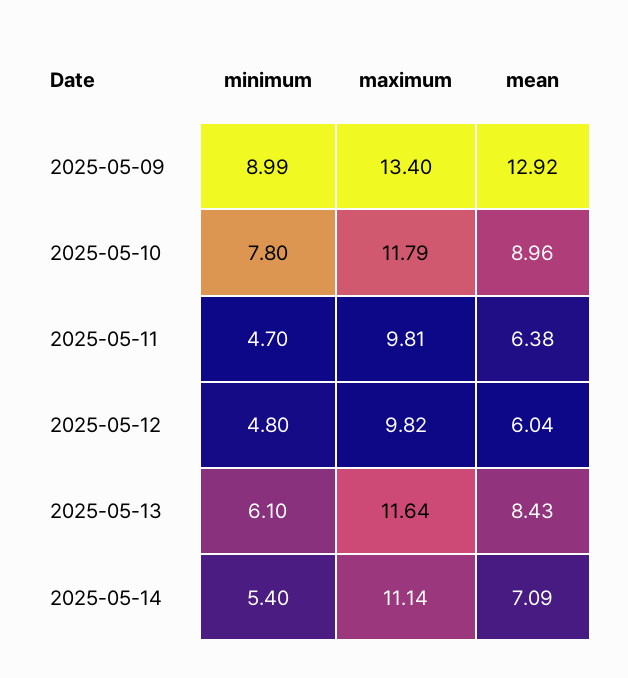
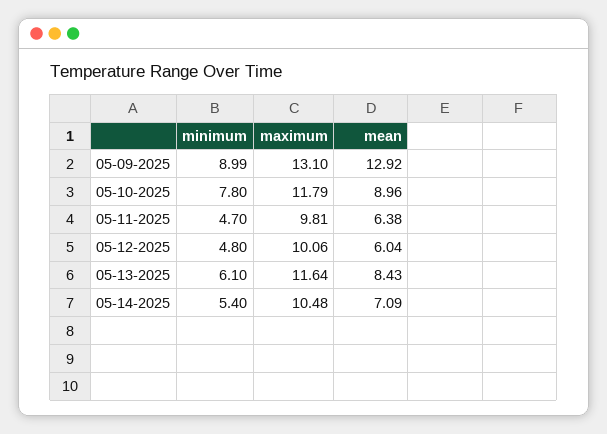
  {
    "minimum": {
      "2025-05-09": 8.99,
      "2025-05-10": 7.8,
      "2025-05-11": 4.7,
      "2025-05-12": 4.8,
      "2025-05-13": 6.1,
      "2025-05-14": 5.4
    },
    "maximum": {
-     "2025-05-09": 13.4,
+     "2025-05-09": 13.1,
      "2025-05-10": 11.79,
      "2025-05-11": 9.81,
-     "2025-05-12": 9.82,
+     "2025-05-12": 10.06,
      "2025-05-13": 11.64,
-     "2025-05-14": 11.14
+     "2025-05-14": 10.48
    },
    "mean": {
      "2025-05-09": 12.92,
      "2025-05-10": 8.96,
      "2025-05-11": 6.38,
      "2025-05-12": 6.04,
      "2025-05-13": 8.43,
      "2025-05-14": 7.09
    }
  }

